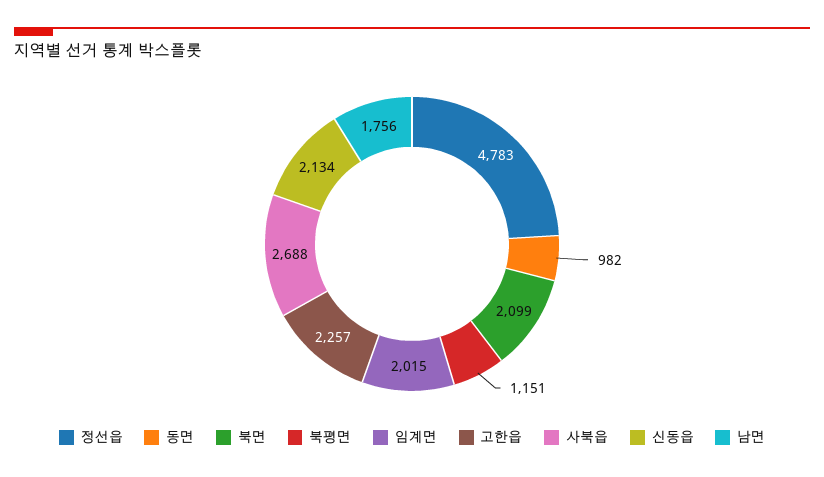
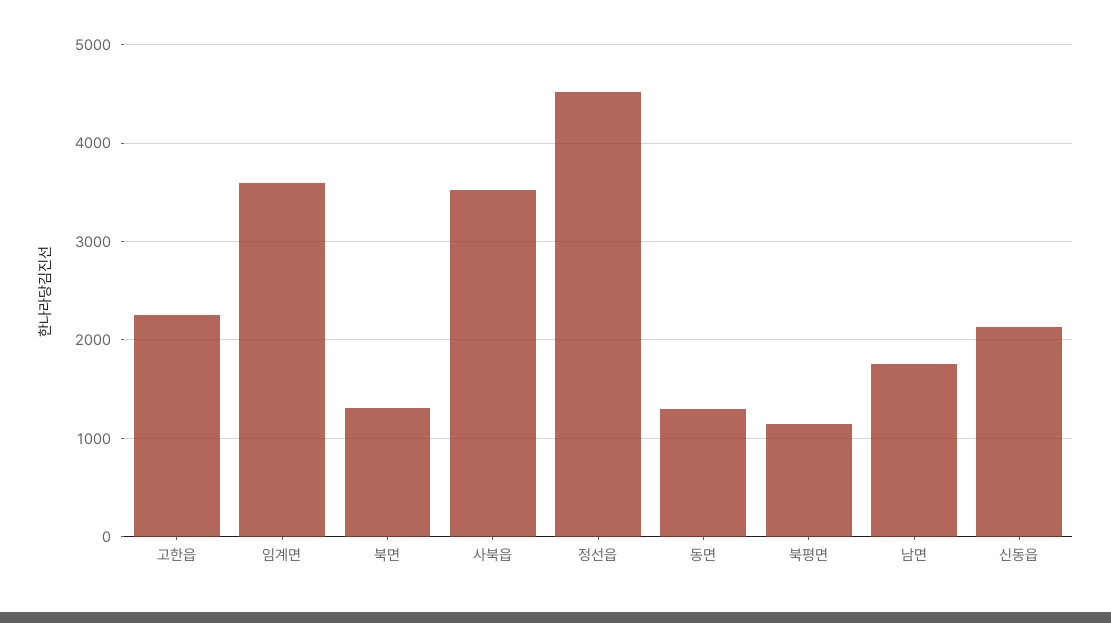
  {
-   "정선읍": 4783,
+   "정선읍": 4500,
-   "동면": 982,
+   "동면": 1300,
-   "북면": 2099,
+   "북면": 1300,
    "북평면": 1151,
-   "임계면": 2015,
+   "임계면": 3600,
    "고한읍": 2257,
-   "사북읍": 2688,
+   "사북읍": 3500,
    "신동읍": 2134,
    "남면": 1756
  }

